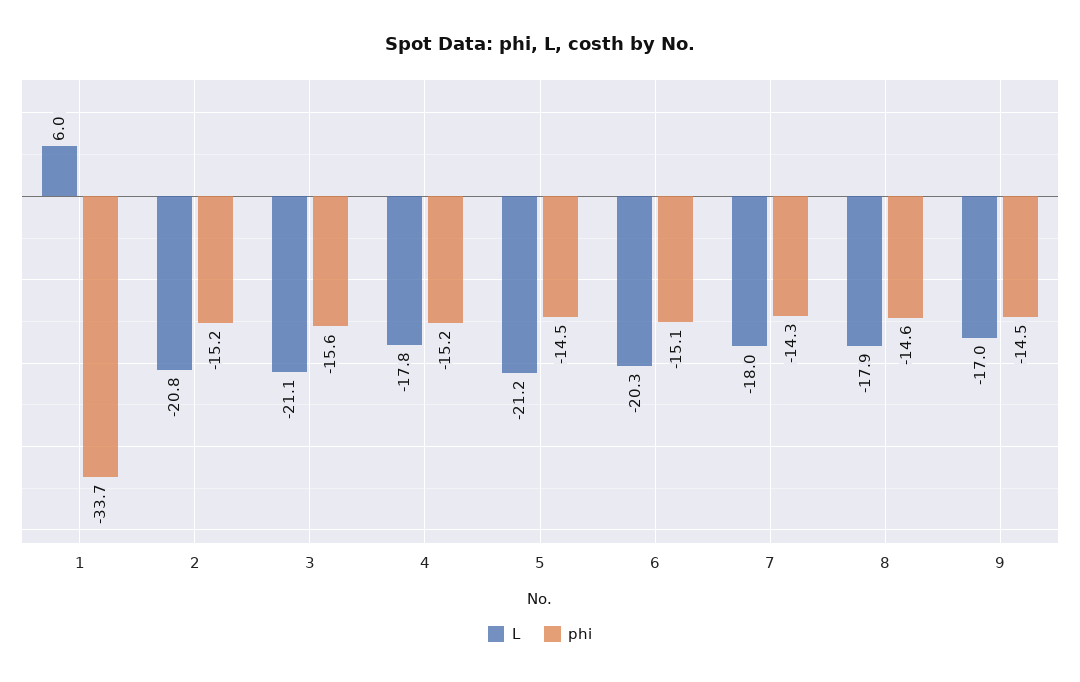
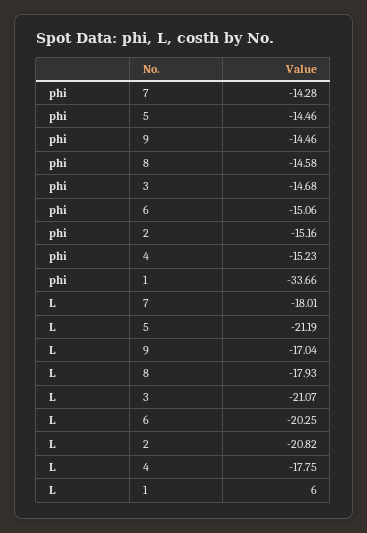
  {
    "L": {
      "1": 6,
      "2": -20.82,
      "3": -21.07,
      "4": -17.75,
      "5": -21.19,
      "6": -20.25,
      "7": -18.01,
      "8": -17.93,
      "9": -17.04
    },
    "phi": {
      "1": -33.66,
      "2": -15.16,
-     "3": -15.6,
+     "3": -14.68,
      "4": -15.23,
      "5": -14.46,
      "6": -15.06,
      "7": -14.28,
      "8": -14.58,
      "9": -14.46
    }
  }

